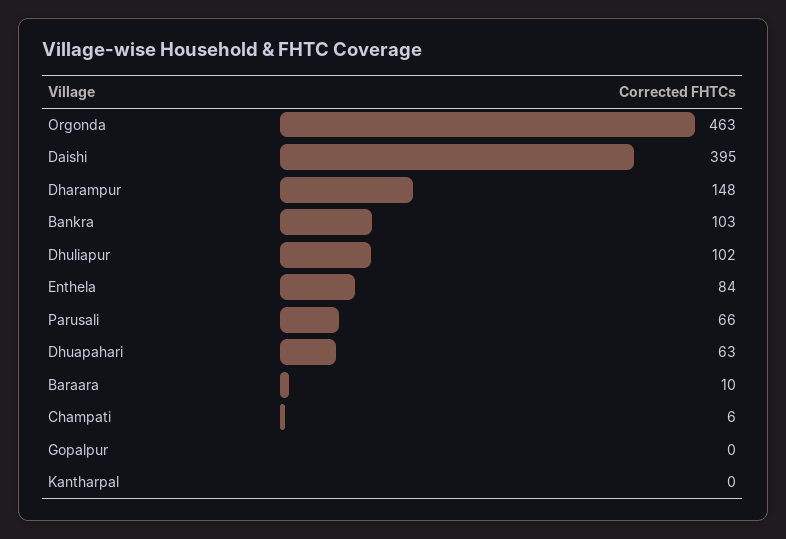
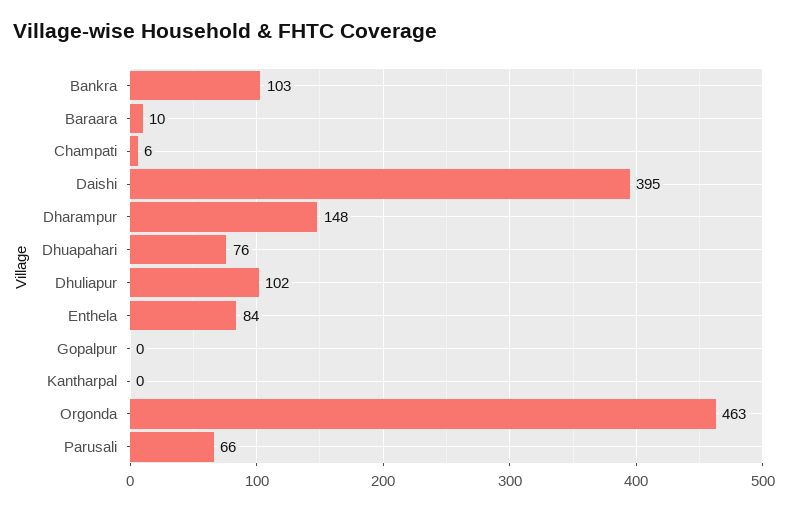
  {
    "Orgonda": 463,
    "Daishi": 395,
    "Dharampur": 148,
    "Bankra": 103,
    "Dhuliapur": 102,
    "Enthela": 84,
    "Parusali": 66,
-   "Dhuapahari": 63,
+   "Dhuapahari": 76,
    "Baraara": 10,
    "Champati": 6,
    "Gopalpur": 0,
    "Kantharpal": 0
  }

